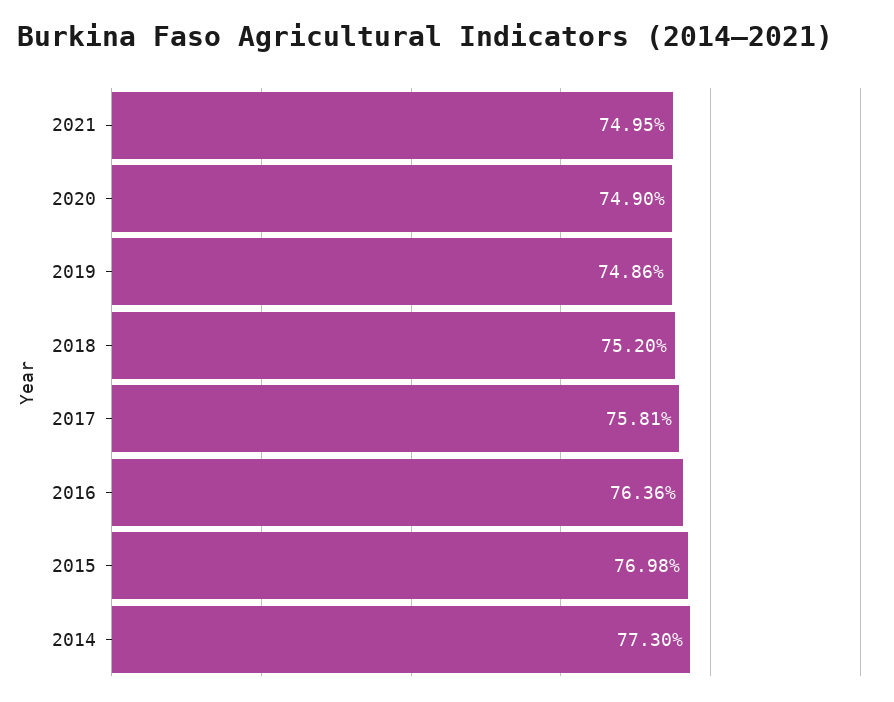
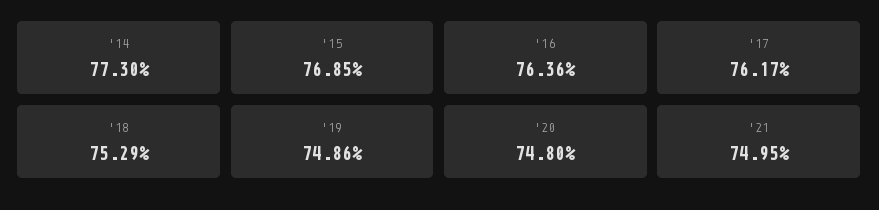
  {
    "2021": 74.95,
-   "2020": 74.9,
+   "2020": 74.8,
    "2019": 74.86,
-   "2018": 75.2,
+   "2018": 75.29,
-   "2017": 75.81,
+   "2017": 76.17,
    "2016": 76.36,
-   "2015": 76.98,
+   "2015": 76.85,
    "2014": 77.3
  }

